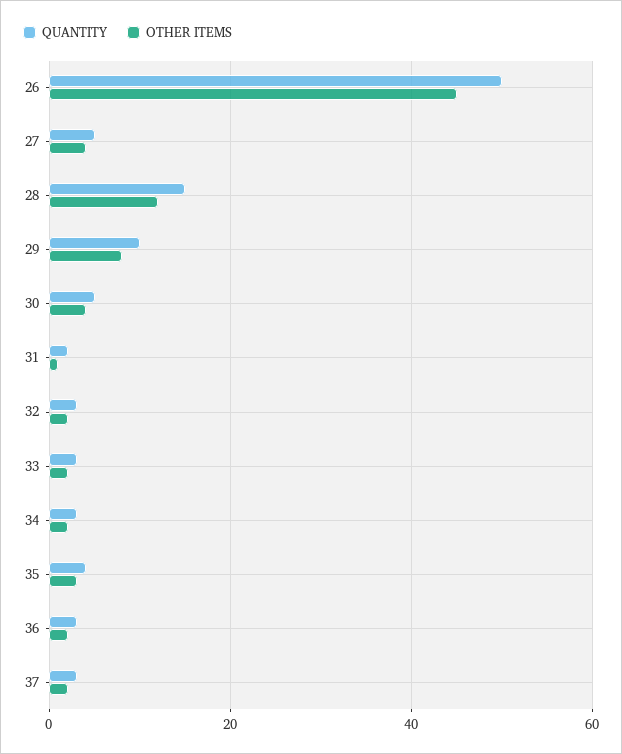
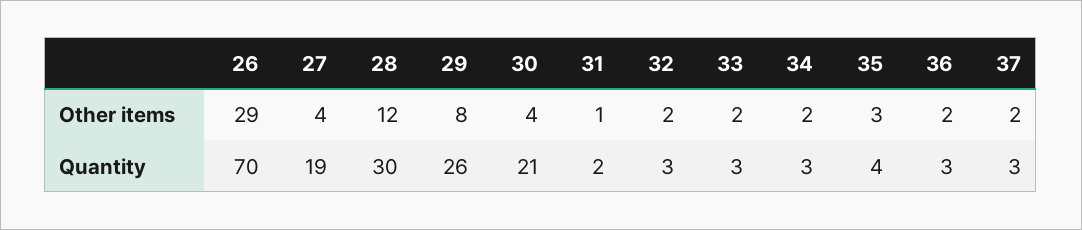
  {
    "QUANTITY": {
-     "26": 50,
+     "26": 70,
-     "27": 5,
+     "27": 19,
-     "28": 15,
+     "28": 30,
-     "29": 10,
+     "29": 26,
-     "30": 5,
+     "30": 21,
      "31": 2,
      "32": 3,
      "33": 3,
      "34": 3,
      "35": 4,
      "36": 3,
      "37": 3
    },
    "OTHER ITEMS": {
-     "26": 45,
+     "26": 29,
      "27": 4,
      "28": 12,
      "29": 8,
      "30": 4,
      "31": 1,
      "32": 2,
      "33": 2,
      "34": 2,
      "35": 3,
      "36": 2,
      "37": 2
    }
  }

